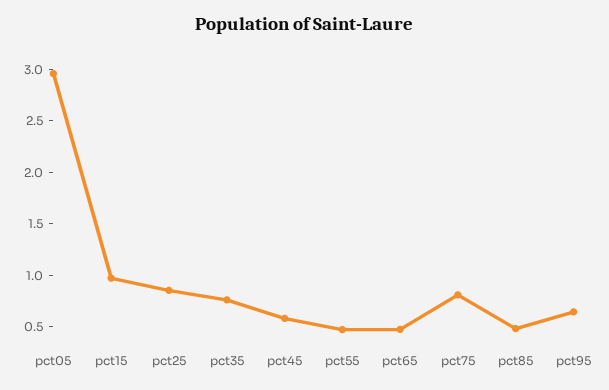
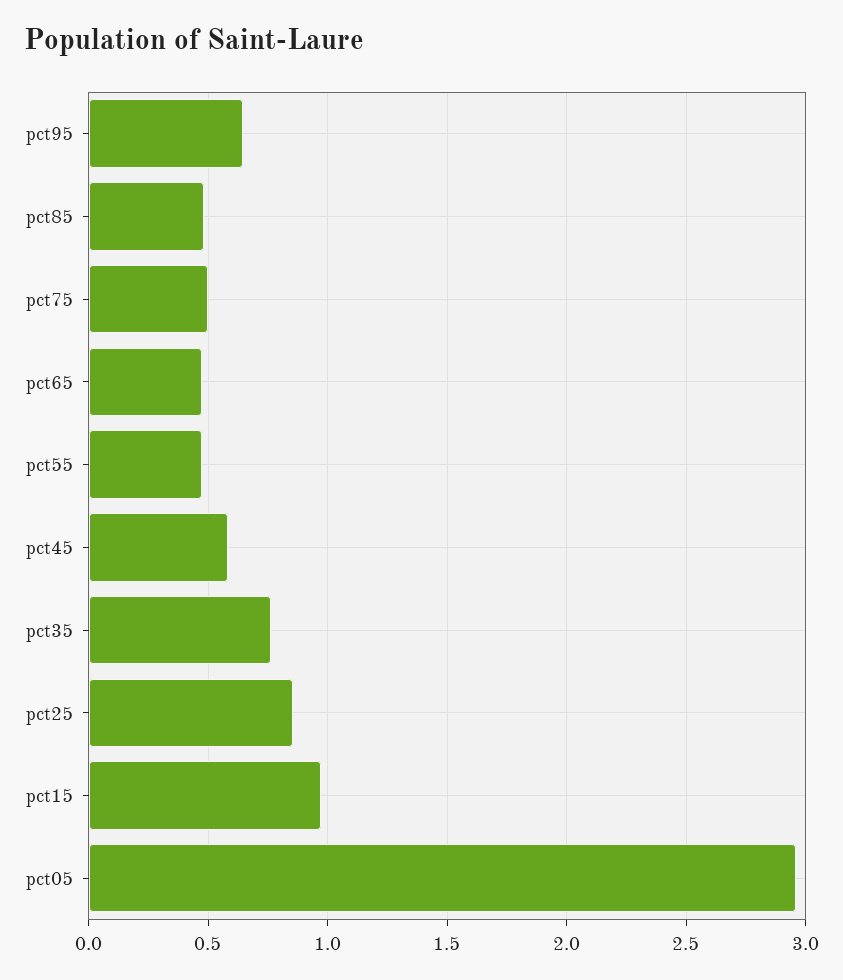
  {
    "pct05": 2.95,
    "pct15": 0.95,
    "pct25": 0.85,
    "pct35": 0.75,
    "pct45": 0.6,
    "pct55": 0.45,
    "pct65": 0.5,
-   "pct75": 0.8,
+   "pct75": 0.5,
    "pct85": 0.5,
    "pct95": 0.65
  }

